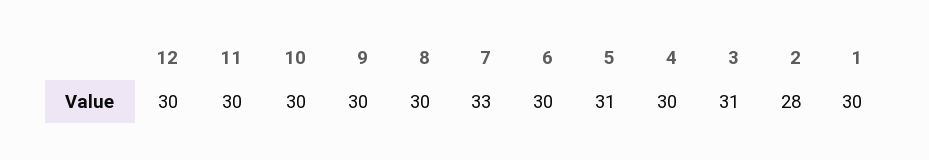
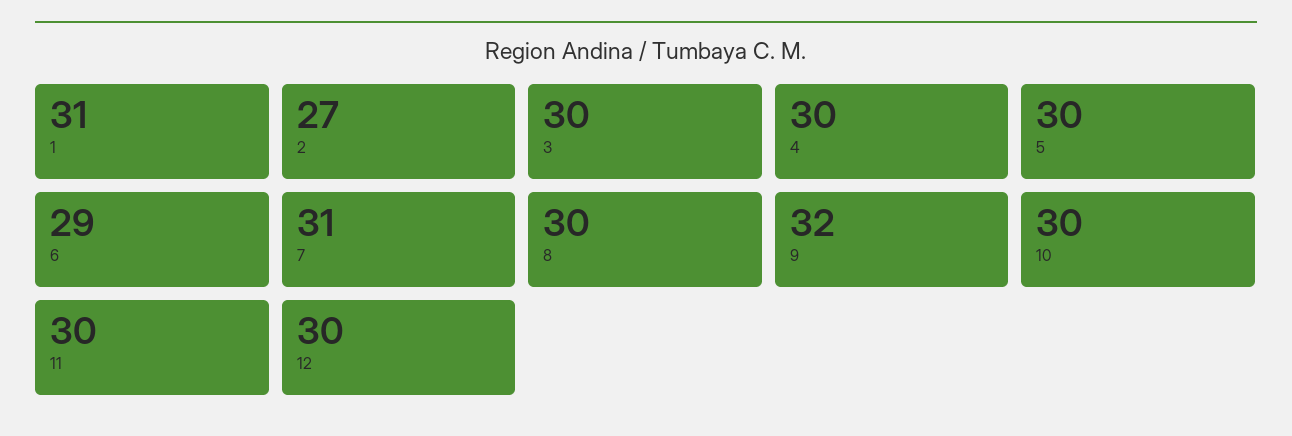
  {
    "12": 30,
    "11": 30,
    "10": 30,
-   "9": 30,
+   "9": 32,
    "8": 30,
-   "7": 33,
+   "7": 31,
-   "6": 30,
+   "6": 29,
-   "5": 31,
+   "5": 30,
    "4": 30,
-   "3": 31,
+   "3": 30,
-   "2": 28,
+   "2": 27,
-   "1": 30
+   "1": 31
  }

